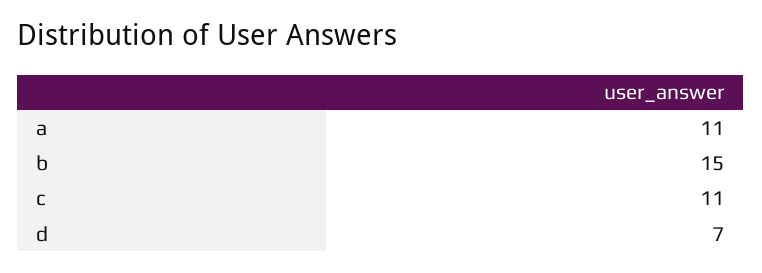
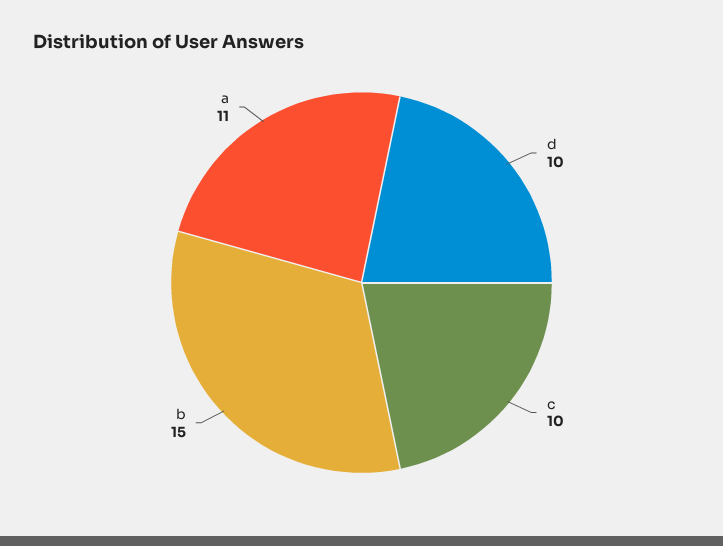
  {
    "a": 11,
    "b": 15,
-   "c": 11,
+   "c": 10,
-   "d": 7
+   "d": 10
  }

